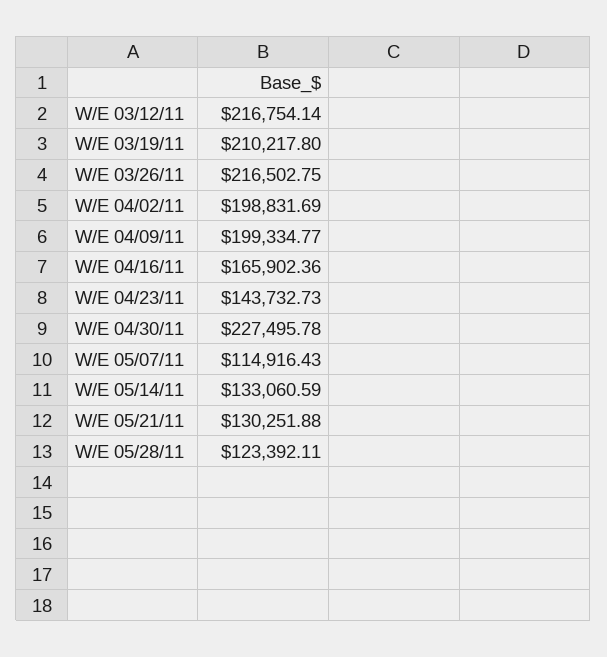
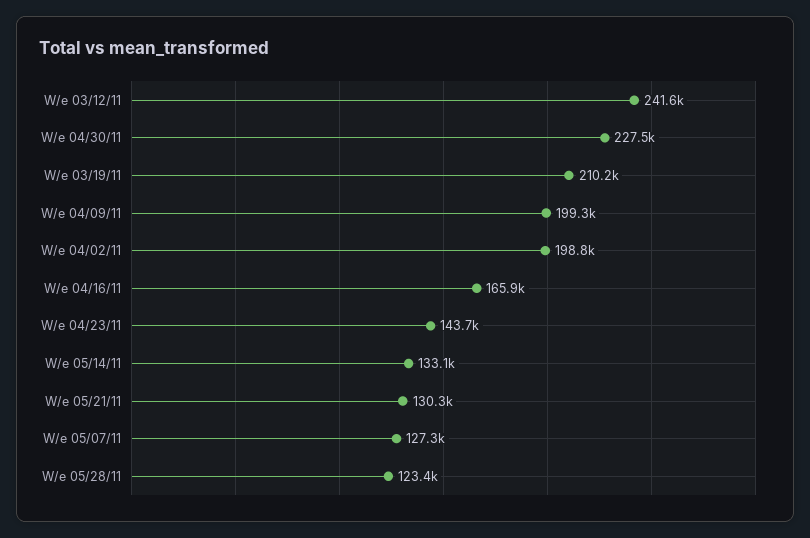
  {
-   "W/E 03/12/11": 216754.14,
+   "W/E 03/12/11": 241600,
    "W/E 03/19/11": 210217.8,
-   "W/E 03/26/11": 216502.75,
    "W/E 04/02/11": 198831.69,
    "W/E 04/09/11": 199334.77,
    "W/E 04/16/11": 165902.36,
    "W/E 04/23/11": 143732.73,
    "W/E 04/30/11": 227495.78,
-   "W/E 05/07/11": 114916.43,
+   "W/E 05/07/11": 127300,
    "W/E 05/14/11": 133060.59,
    "W/E 05/21/11": 130251.88,
    "W/E 05/28/11": 123392.11
  }

